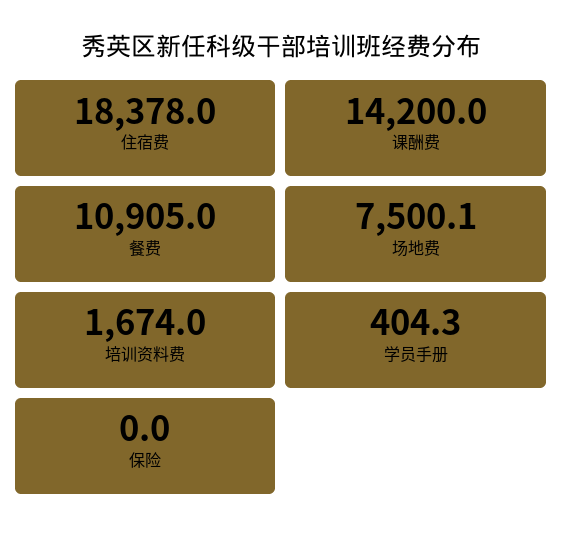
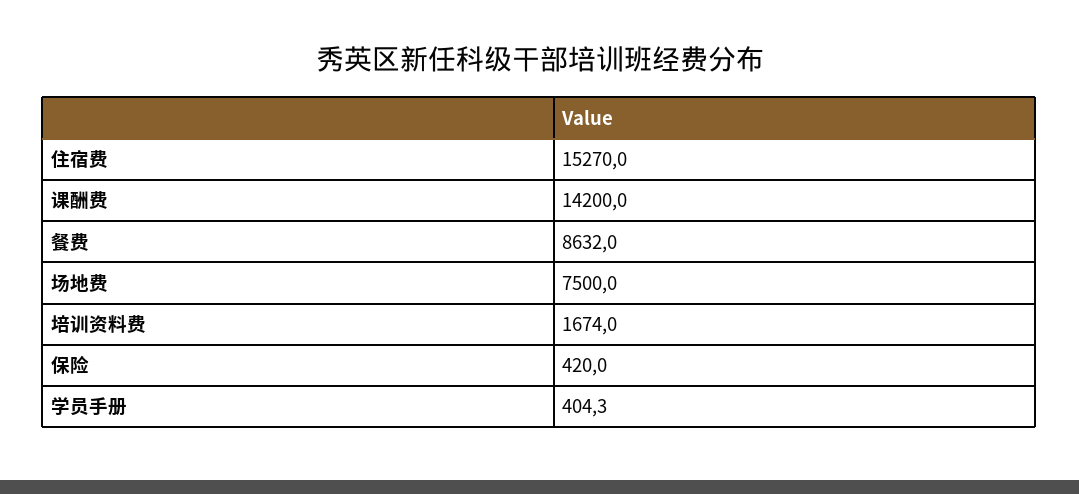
  {
-   "住宿费": 18378,
+   "住宿费": 15270,
    "课酬费": 14200,
-   "餐费": 10905,
+   "餐费": 8632,
-   "场地费": 7500.1,
+   "场地费": 7500,
    "培训资料费": 1674,
    "学员手册": 404.3,
-   "保险": 0
+   "保险": 420
  }

